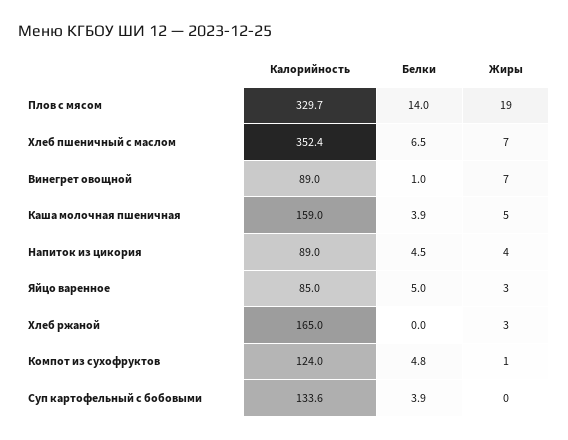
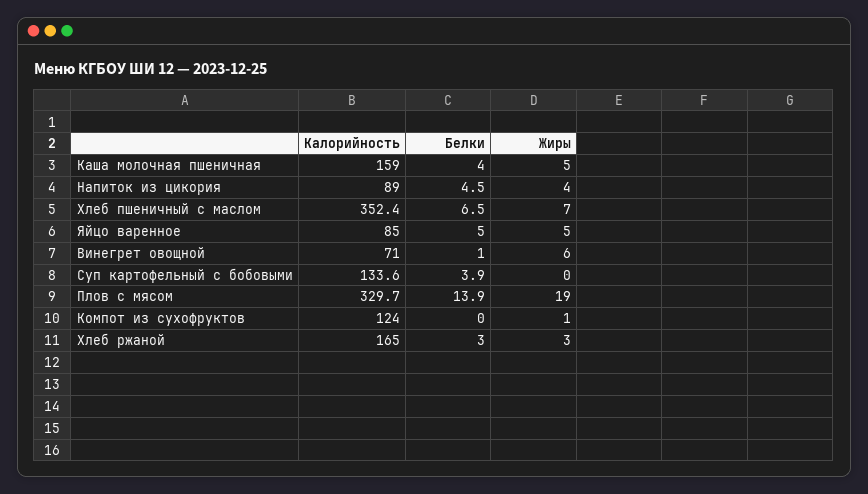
  {
    "Калорийность": {
      "Плов с мясом": 329.7,
      "Хлеб пшеничный с маслом": 352.4,
-     "Винегрет овощной": 89,
+     "Винегрет овощной": 71,
      "Каша молочная пшеничная": 159,
      "Напиток из цикория": 89,
      "Яйцо варенное": 85,
      "Хлеб ржаной": 165,
      "Компот из сухофруктов": 124,
      "Суп картофельный с бобовыми": 133.6
    },
    "Белки": {
-     "Плов с мясом": 14,
+     "Плов с мясом": 13.9,
      "Хлеб пшеничный с маслом": 6.5,
      "Винегрет овощной": 1,
-     "Каша молочная пшеничная": 3.9,
+     "Каша молочная пшеничная": 4,
      "Напиток из цикория": 4.5,
      "Яйцо варенное": 5,
-     "Хлеб ржаной": 0,
+     "Хлеб ржаной": 3,
-     "Компот из сухофруктов": 4.8,
+     "Компот из сухофруктов": 0,
      "Суп картофельный с бобовыми": 3.9
    },
    "Жиры": {
      "Плов с мясом": 19,
      "Хлеб пшеничный с маслом": 7,
-     "Винегрет овощной": 7,
+     "Винегрет овощной": 6,
      "Каша молочная пшеничная": 5,
      "Напиток из цикория": 4,
-     "Яйцо варенное": 3,
+     "Яйцо варенное": 5,
      "Хлеб ржаной": 3,
      "Компот из сухофруктов": 1,
      "Суп картофельный с бобовыми": 0
    }
  }

